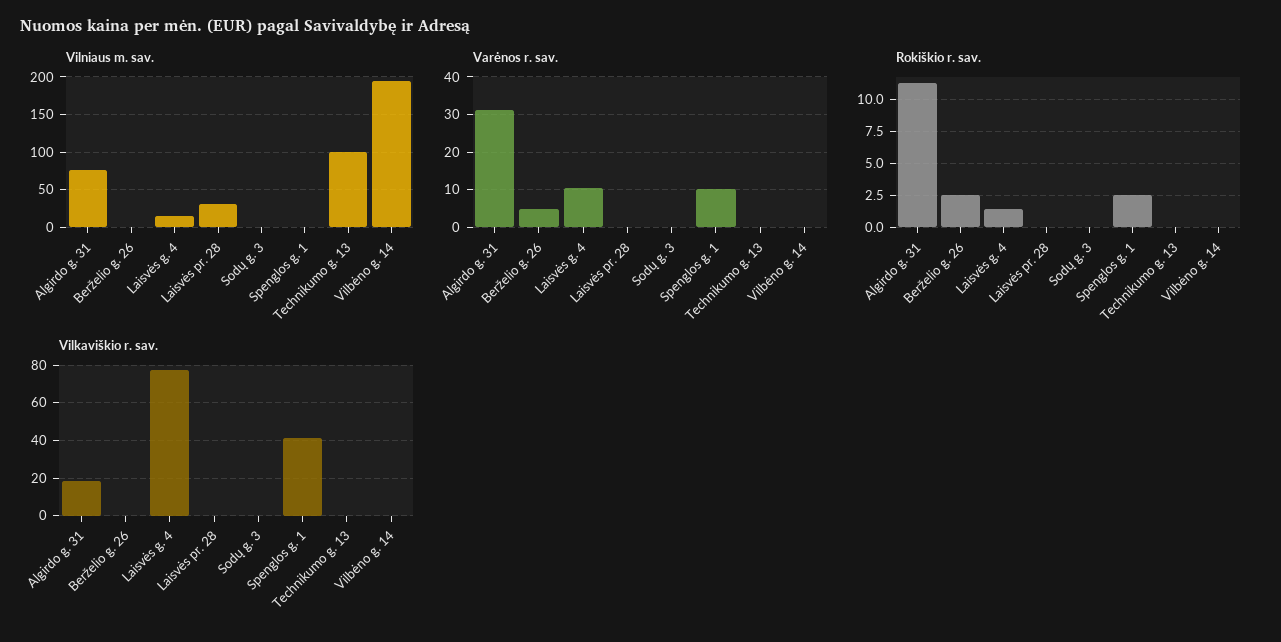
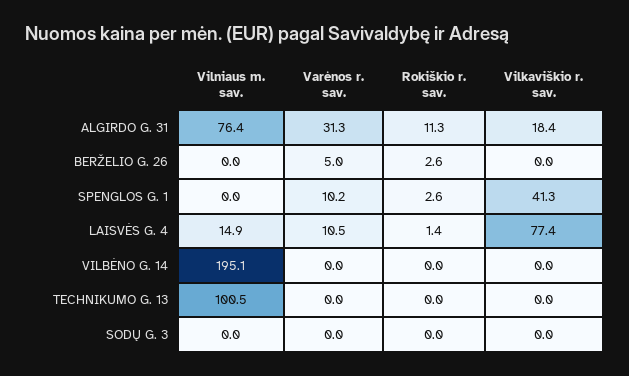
  {
    "Vilniaus m. sav.": {
      "Algirdo g. 31": 76.4,
      "Berželio g. 26": 0,
      "Laisvės g. 4": 14.9,
-     "Laisvės pr. 28": 30,
      "Sodų g. 3": 0,
      "Spenglos g. 1": 0,
      "Technikumo g. 13": 100.5,
      "Vilbėno g. 14": 195.1
    },
    "Varėnos r. sav.": {
      "Algirdo g. 31": 31.3,
      "Berželio g. 26": 5,
      "Laisvės g. 4": 10.5,
-     "Laisvės pr. 28": 0,
      "Sodų g. 3": 0,
      "Spenglos g. 1": 10.2,
      "Technikumo g. 13": 0,
      "Vilbėno g. 14": 0
    },
    "Rokiškio r. sav.": {
      "Algirdo g. 31": 11.3,
      "Berželio g. 26": 2.6,
      "Laisvės g. 4": 1.4,
-     "Laisvės pr. 28": 0,
      "Sodų g. 3": 0,
      "Spenglos g. 1": 2.6,
      "Technikumo g. 13": 0,
      "Vilbėno g. 14": 0
    },
    "Vilkaviškio r. sav.": {
      "Algirdo g. 31": 18.4,
      "Berželio g. 26": 0,
      "Laisvės g. 4": 77.4,
-     "Laisvės pr. 28": 0,
      "Sodų g. 3": 0,
      "Spenglos g. 1": 41.3,
      "Technikumo g. 13": 0,
      "Vilbėno g. 14": 0
    }
  }

